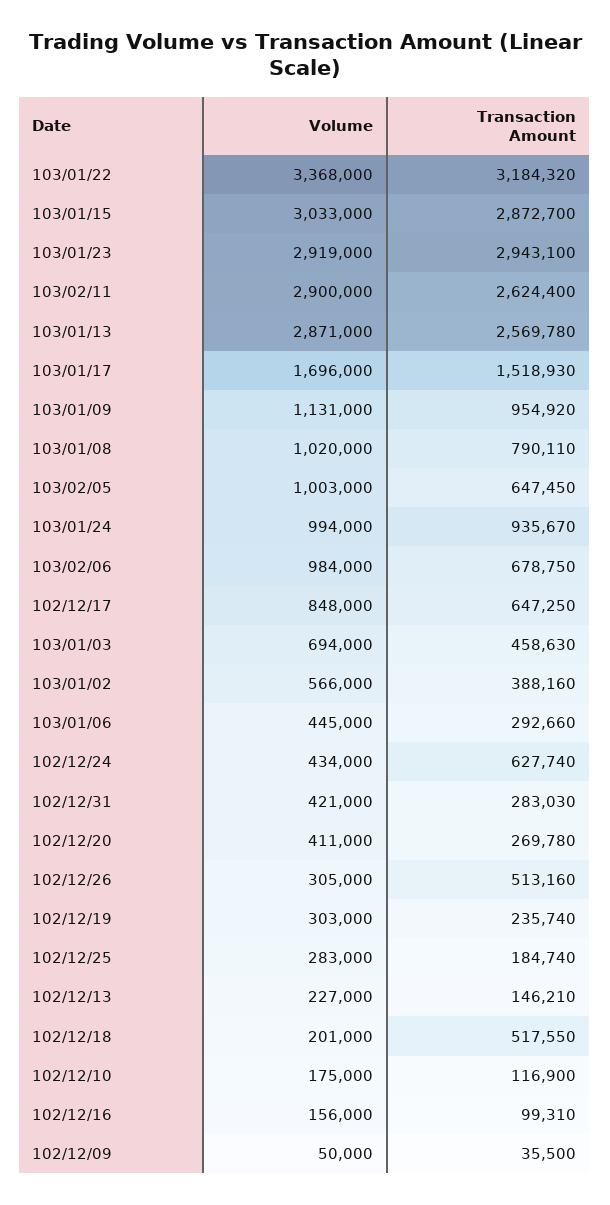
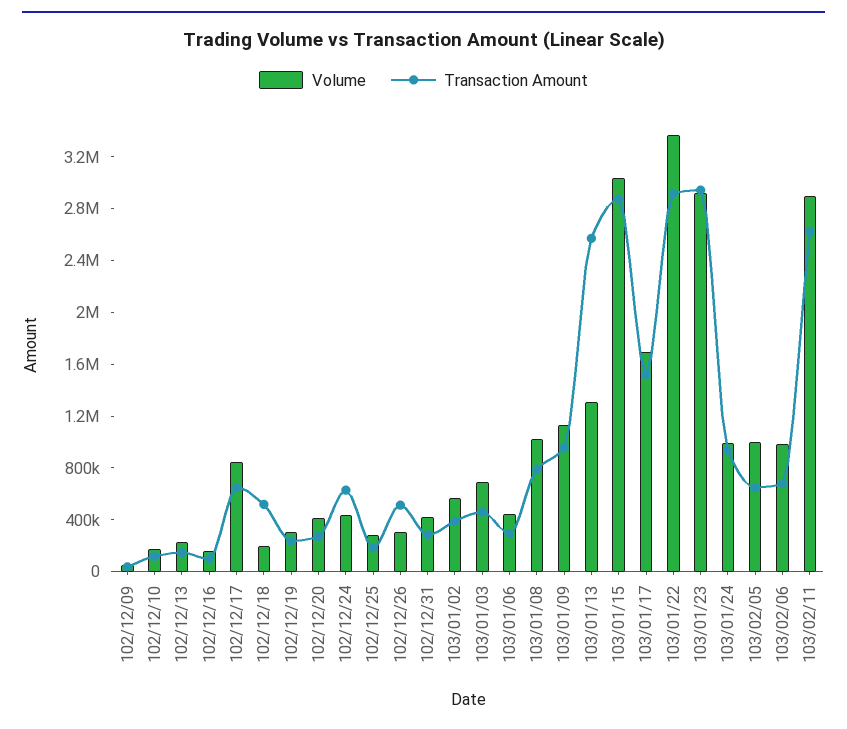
  {
    "Volume": {
      "103/01/22": 3368000,
      "103/01/15": 3033000,
      "103/01/23": 2919000,
      "103/02/11": 2900000,
-     "103/01/13": 2871000,
+     "103/01/13": 1300000,
      "103/01/17": 1696000,
      "103/01/09": 1131000,
      "103/01/08": 1020000,
      "103/02/05": 1003000,
      "103/01/24": 994000,
      "103/02/06": 984000,
      "102/12/17": 848000,
      "103/01/03": 694000,
      "103/01/02": 566000,
      "103/01/06": 445000,
      "102/12/24": 434000,
      "102/12/31": 421000,
      "102/12/20": 411000,
      "102/12/26": 305000,
      "102/12/19": 303000,
      "102/12/25": 283000,
      "102/12/13": 227000,
      "102/12/18": 201000,
      "102/12/10": 175000,
      "102/12/16": 156000,
      "102/12/09": 50000
    },
    "Transaction Amount": {
-     "103/01/22": 3184320,
+     "103/01/22": 2900000,
      "103/01/15": 2872700,
      "103/01/23": 2943100,
      "103/02/11": 2624400,
      "103/01/13": 2569780,
      "103/01/17": 1518930,
      "103/01/09": 954920,
      "103/01/08": 790110,
      "103/02/05": 647450,
      "103/01/24": 935670,
      "103/02/06": 678750,
      "102/12/17": 647250,
      "103/01/03": 458630,
      "103/01/02": 388160,
      "103/01/06": 292660,
      "102/12/24": 627740,
      "102/12/31": 283030,
      "102/12/20": 269780,
      "102/12/26": 513160,
      "102/12/19": 235740,
      "102/12/25": 184740,
      "102/12/13": 146210,
      "102/12/18": 517550,
      "102/12/10": 116900,
      "102/12/16": 99310,
      "102/12/09": 35500
    }
  }

